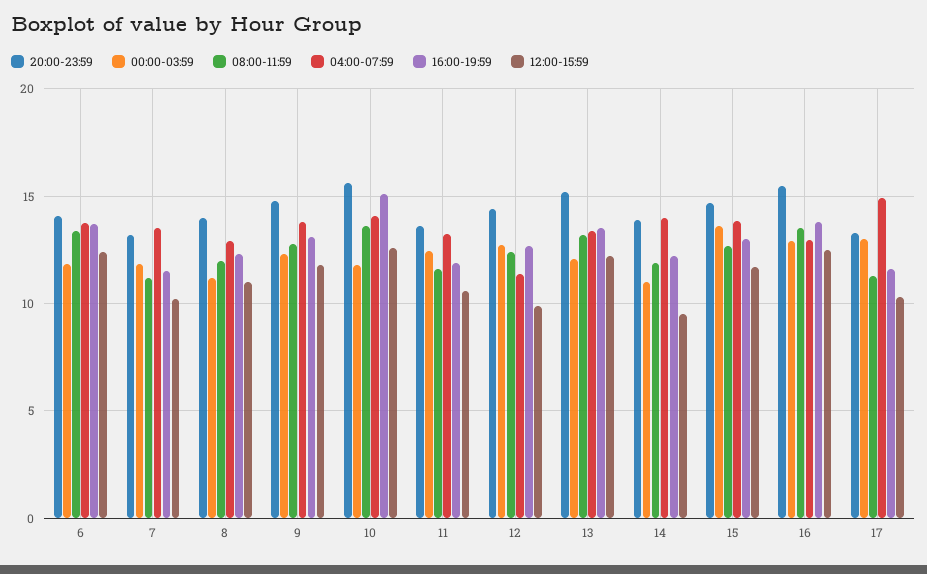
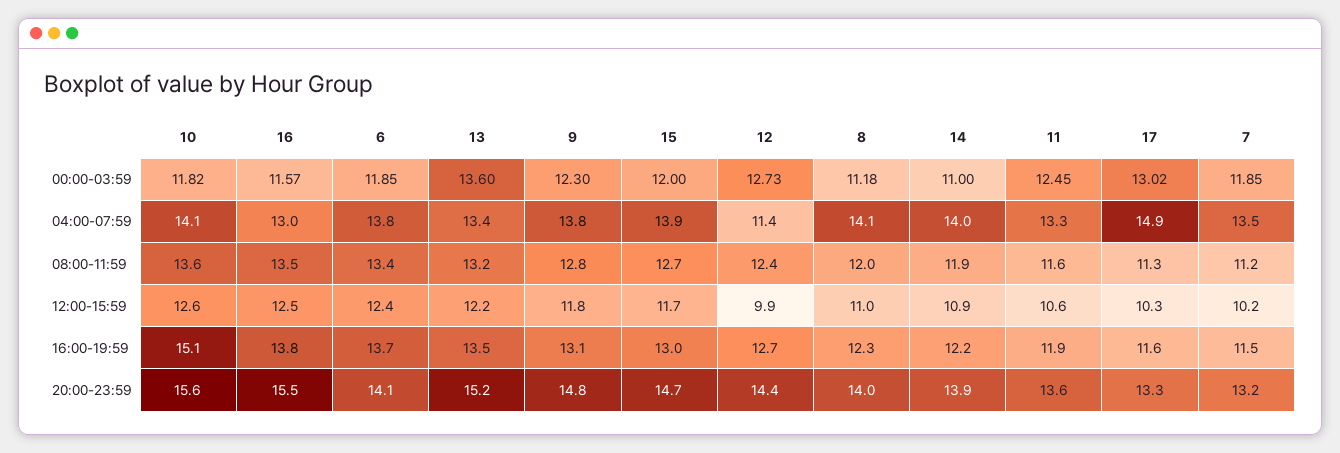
  {
    "20:00-23:59": {
      "6": 14.1,
      "7": 13.2,
      "8": 14,
      "9": 14.8,
      "10": 15.6,
      "11": 13.6,
      "12": 14.4,
      "13": 15.2,
      "14": 13.9,
      "15": 14.7,
      "16": 15.5,
      "17": 13.3
    },
    "00:00-03:59": {
      "6": 11.85,
      "7": 11.85,
      "8": 11.18,
      "9": 12.3,
      "10": 11.82,
      "11": 12.45,
      "12": 12.73,
-     "13": 12,
+     "13": 13.6,
      "14": 11,
-     "15": 13.5,
+     "15": 12,
-     "16": 13,
+     "16": 11.57,
      "17": 13.02
    },
    "08:00-11:59": {
      "6": 13.4,
      "7": 11.2,
      "8": 12,
      "9": 12.8,
      "10": 13.6,
      "11": 11.6,
      "12": 12.4,
      "13": 13.2,
      "14": 11.9,
      "15": 12.7,
      "16": 13.5,
      "17": 11.3
    },
    "04:00-07:59": {
      "6": 13.8,
      "7": 13.5,
-     "8": 13,
+     "8": 14.1,
      "9": 13.8,
      "10": 14.1,
      "11": 13.3,
      "12": 11.4,
      "13": 13.4,
      "14": 14,
      "15": 13.9,
      "16": 13,
      "17": 14.9
    },
    "16:00-19:59": {
      "6": 13.7,
      "7": 11.5,
      "8": 12.3,
      "9": 13.1,
      "10": 15.1,
      "11": 11.9,
      "12": 12.7,
      "13": 13.5,
      "14": 12.2,
      "15": 13,
      "16": 13.8,
      "17": 11.6
    },
    "12:00-15:59": {
      "6": 12.4,
      "7": 10.2,
      "8": 11,
      "9": 11.8,
      "10": 12.6,
      "11": 10.6,
      "12": 9.9,
      "13": 12.2,
-     "14": 9.5,
+     "14": 10.9,
      "15": 11.7,
      "16": 12.5,
      "17": 10.3
    }
  }

